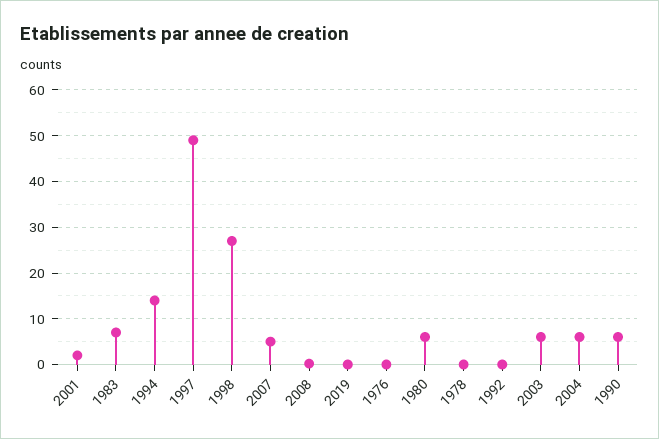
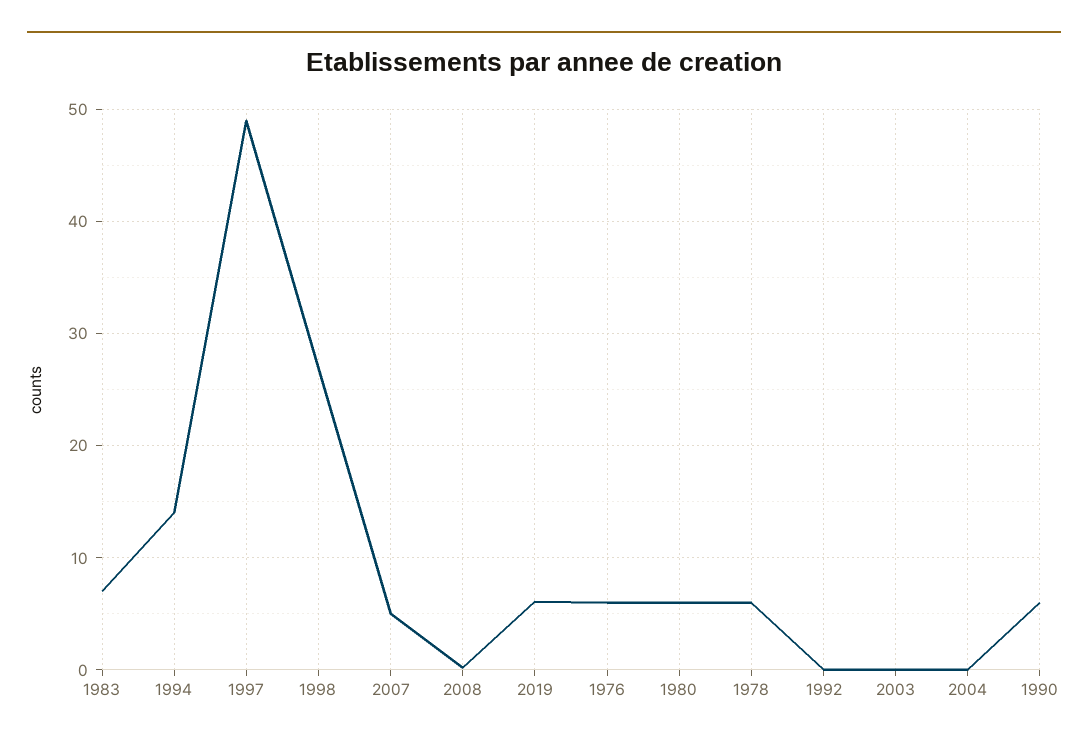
  {
-   "2001": 2,
    "1983": 7,
    "1994": 14,
    "1997": 49,
    "1998": 27,
    "2007": 5,
    "2008": 0,
-   "2019": 0,
+   "2019": 6,
-   "1976": 0,
+   "1976": 6,
    "1980": 6,
-   "1978": 0,
+   "1978": 6,
    "1992": 0,
-   "2003": 6,
+   "2003": 0,
-   "2004": 6,
+   "2004": 0,
    "1990": 6
  }

